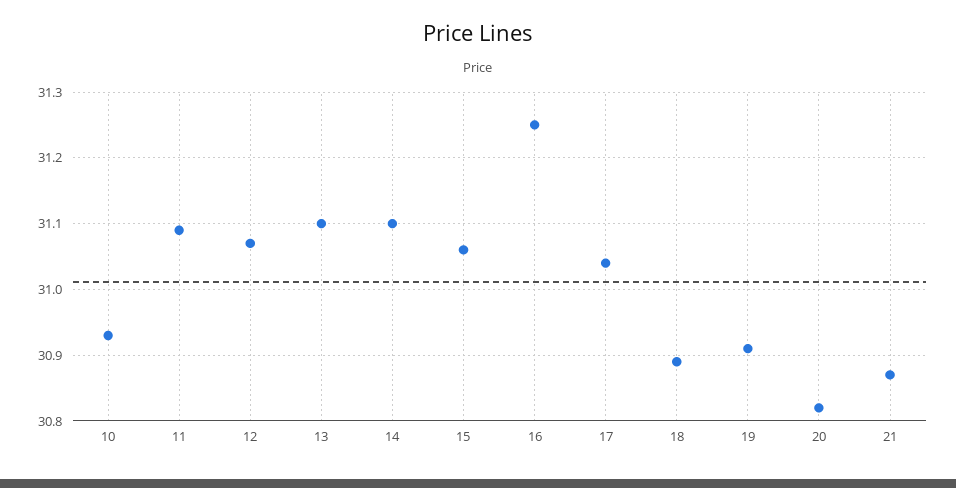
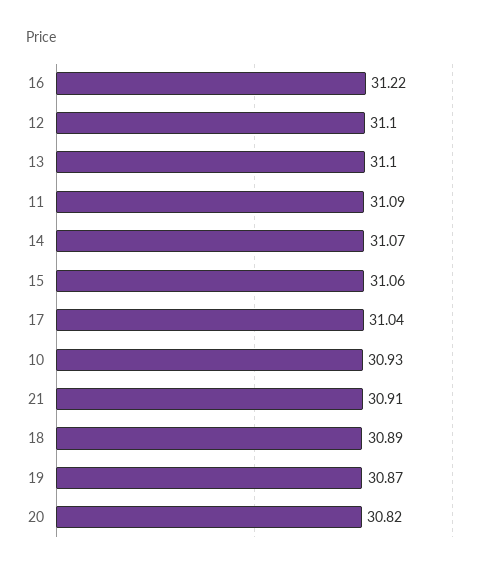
  {
    "10": 30.93,
    "11": 31.09,
-   "12": 31.07,
+   "12": 31.1,
    "13": 31.1,
-   "14": 31.1,
+   "14": 31.07,
    "15": 31.06,
-   "16": 31.25,
+   "16": 31.22,
    "17": 31.04,
    "18": 30.89,
-   "19": 30.91,
+   "19": 30.87,
    "20": 30.82,
-   "21": 30.87
+   "21": 30.91
  }

